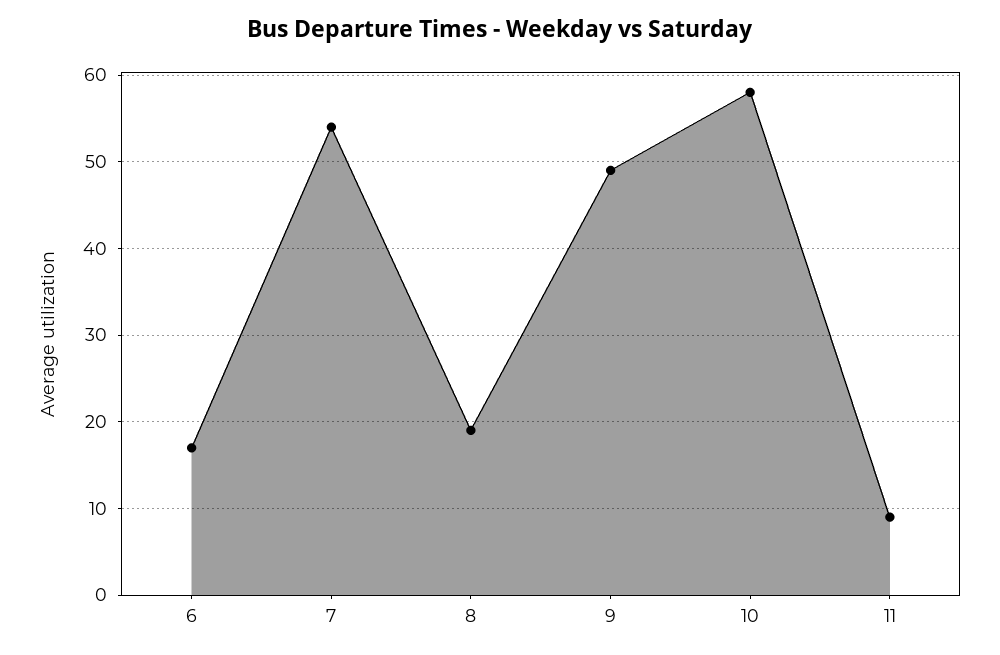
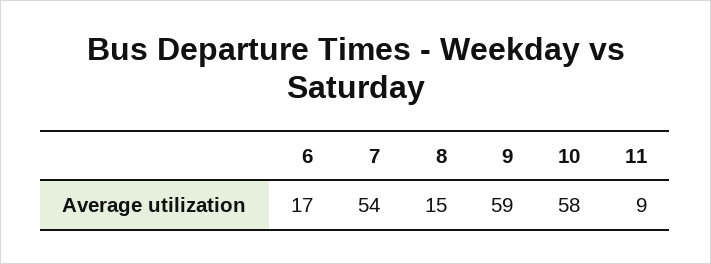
  {
    "6": 17,
    "7": 54,
-   "8": 19,
+   "8": 15,
-   "9": 49,
+   "9": 59,
    "10": 58,
    "11": 9
  }

